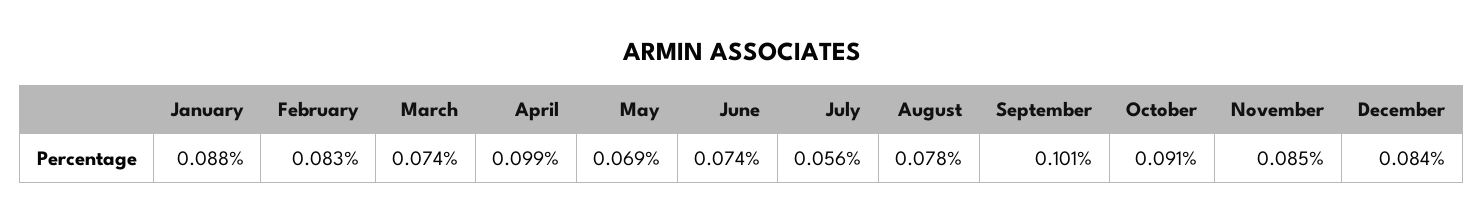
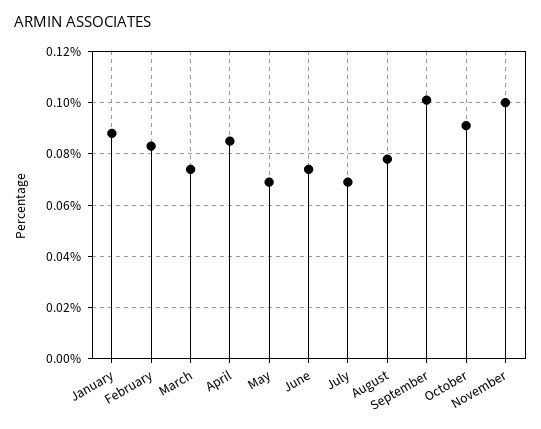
  {
    "January": 0.088,
    "February": 0.083,
    "March": 0.074,
-   "April": 0.099,
+   "April": 0.085,
    "May": 0.069,
    "June": 0.074,
-   "July": 0.056,
+   "July": 0.07,
    "August": 0.078,
    "September": 0.101,
    "October": 0.091,
-   "November": 0.085,
+   "November": 0.1
-   "December": 0.084
  }

